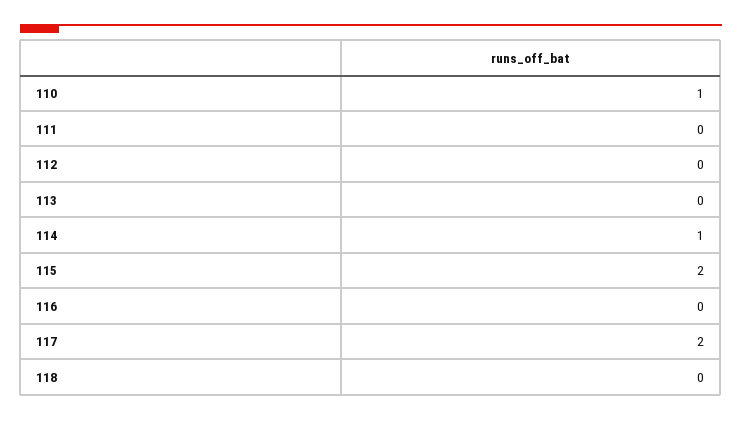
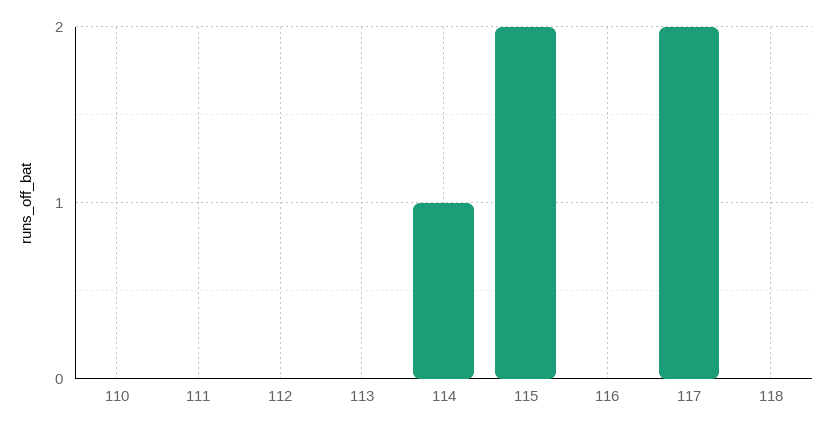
  {
-   "110": 1,
+   "110": 0,
    "111": 0,
    "112": 0,
    "113": 0,
    "114": 1,
    "115": 2,
    "116": 0,
    "117": 2,
    "118": 0
  }

